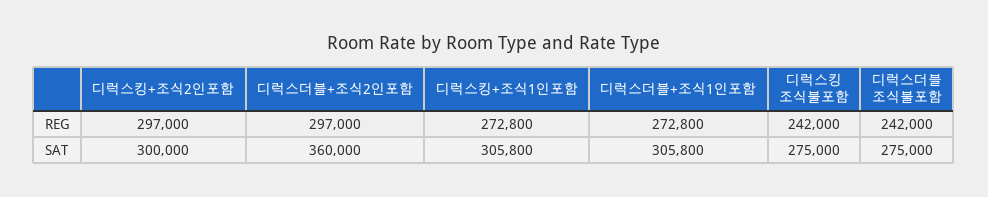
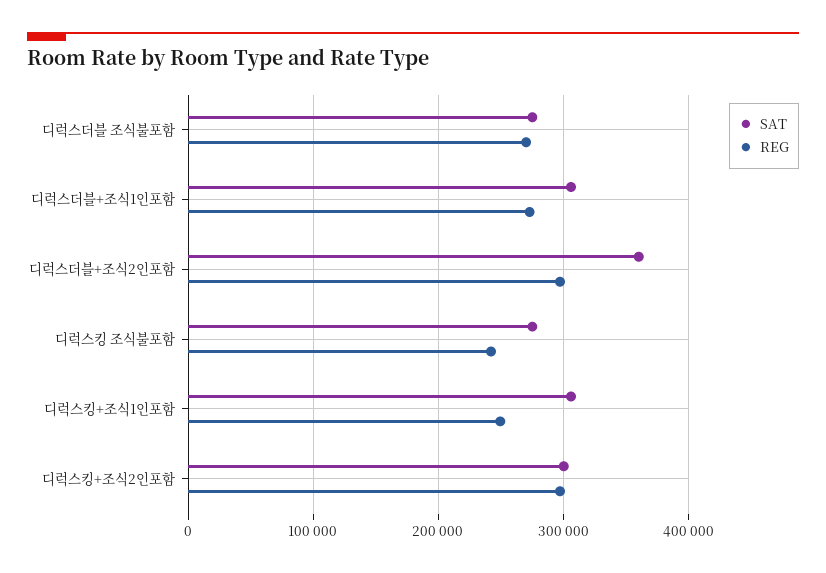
  {
    "REG": {
      "디럭스킹+조식2인포함": 297000,
      "디럭스더블+조식2인포함": 297000,
-     "디럭스킹+조식1인포함": 272800,
+     "디럭스킹+조식1인포함": 250000,
      "디럭스더블+조식1인포함": 272800,
      "디럭스킹 조식불포함": 242000,
-     "디럭스더블 조식불포함": 242000
+     "디럭스더블 조식불포함": 270000
    },
    "SAT": {
      "디럭스킹+조식2인포함": 300000,
      "디럭스더블+조식2인포함": 360000,
      "디럭스킹+조식1인포함": 305800,
      "디럭스더블+조식1인포함": 305800,
      "디럭스킹 조식불포함": 275000,
      "디럭스더블 조식불포함": 275000
    }
  }

